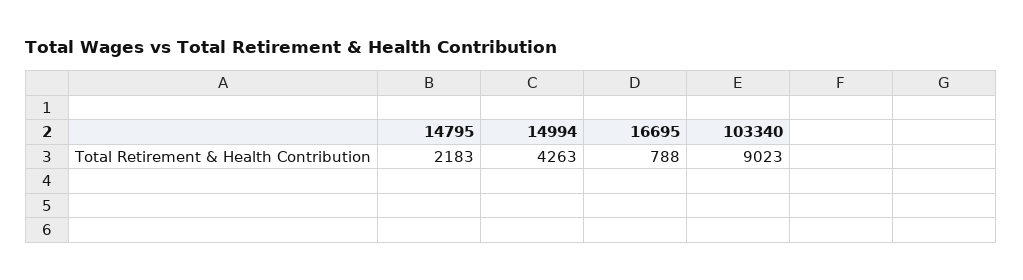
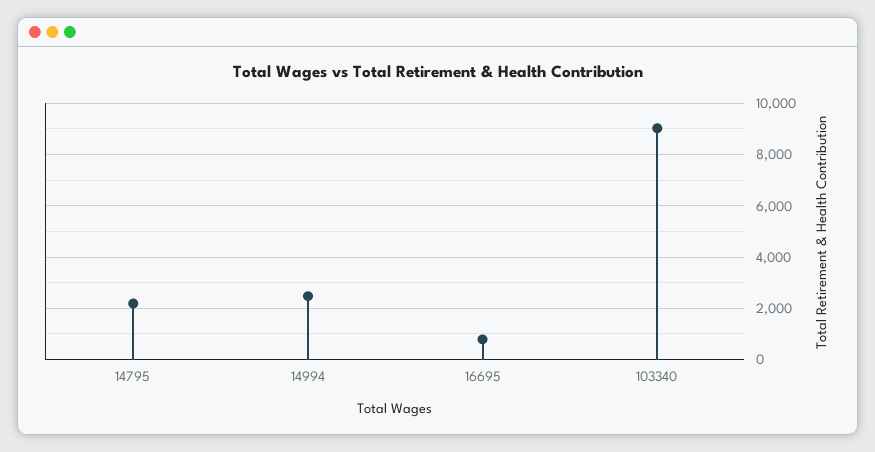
  {
    "14795": 2183,
-   "14994": 4263,
+   "14994": 2500,
    "16695": 788,
    "103340": 9023
  }

